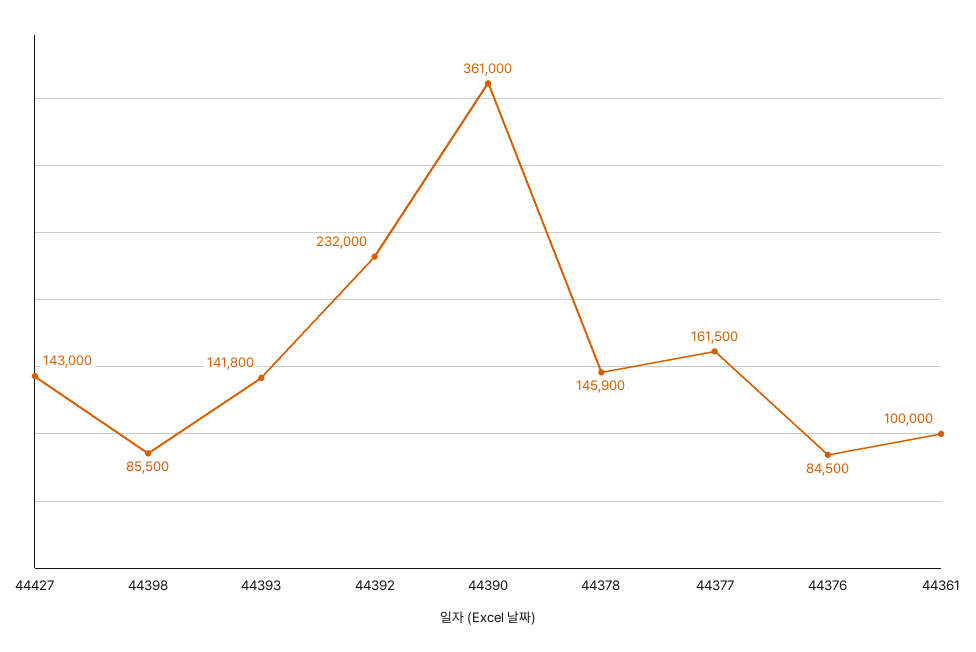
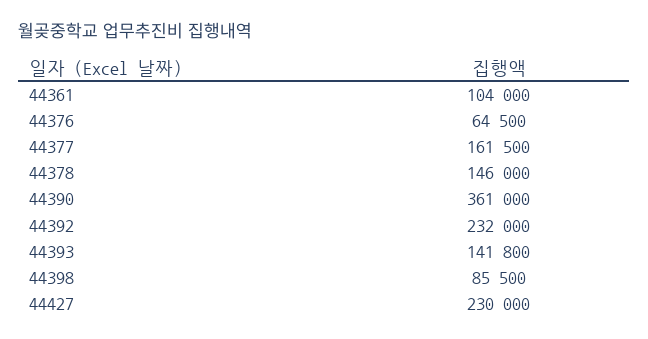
  {
-   "44427": 143000,
+   "44427": 230000,
    "44398": 85500,
    "44393": 141800,
    "44392": 232000,
    "44390": 361000,
-   "44378": 145900,
+   "44378": 146000,
    "44377": 161500,
-   "44376": 84500,
+   "44376": 64500,
-   "44361": 100000
+   "44361": 104000
  }

